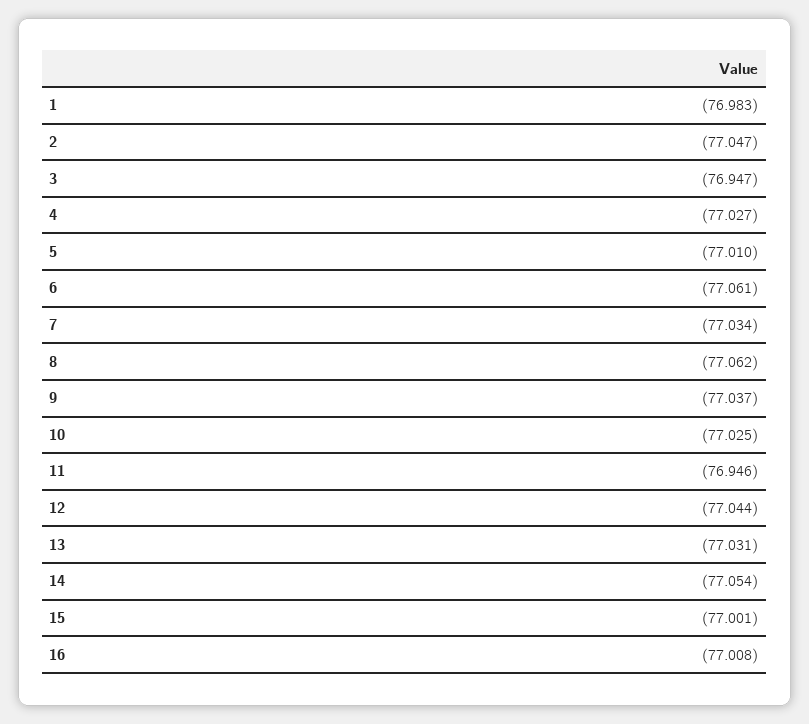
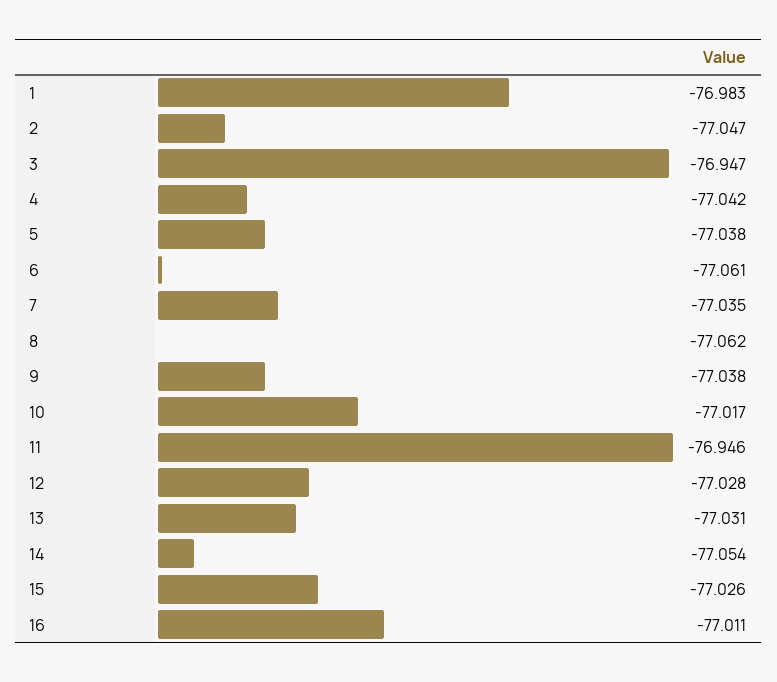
  {
    "1": -76.983,
    "2": -77.047,
    "3": -76.947,
-   "4": -77.027,
+   "4": -77.042,
-   "5": -77.01,
+   "5": -77.038,
    "6": -77.061,
-   "7": -77.034,
+   "7": -77.035,
    "8": -77.062,
-   "9": -77.037,
+   "9": -77.038,
-   "10": -77.025,
+   "10": -77.017,
    "11": -76.946,
-   "12": -77.044,
+   "12": -77.028,
    "13": -77.031,
    "14": -77.054,
-   "15": -77.001,
+   "15": -77.026,
-   "16": -77.008
+   "16": -77.011
  }

